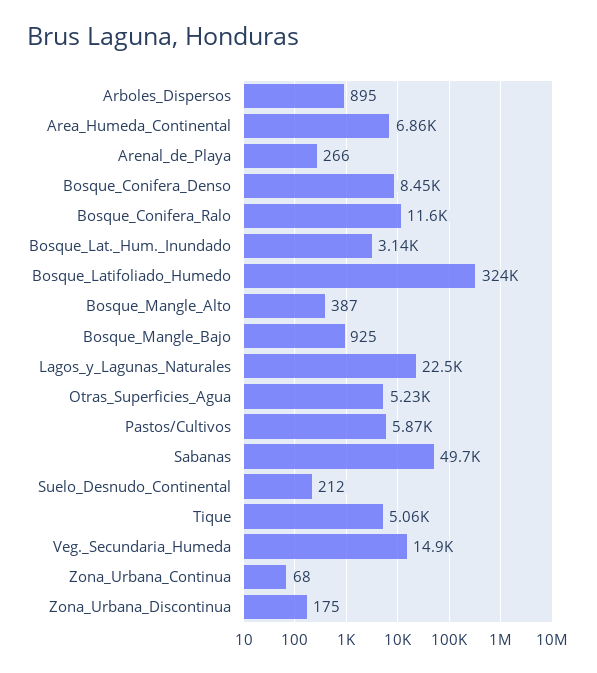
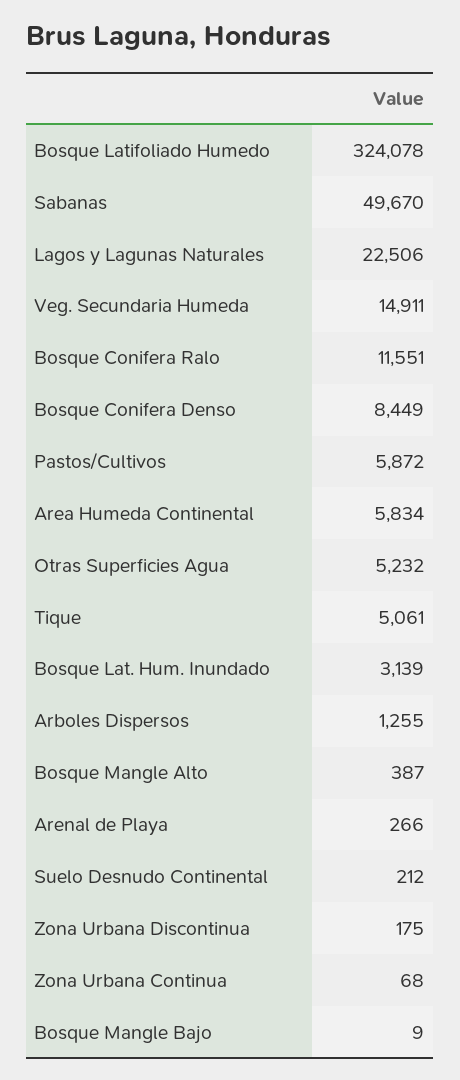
  {
-   "Arboles_Dispersos": 895,
+   "Arboles_Dispersos": 1255,
-   "Area_Humeda_Continental": 6860,
+   "Area_Humeda_Continental": 5834,
    "Arenal_de_Playa": 266,
    "Bosque_Conifera_Denso": 8449,
    "Bosque_Conifera_Ralo": 11551,
    "Bosque_Lat._Hum._Inundado": 3139,
    "Bosque_Latifoliado_Humedo": 324078,
    "Bosque_Mangle_Alto": 387,
-   "Bosque_Mangle_Bajo": 925,
+   "Bosque_Mangle_Bajo": 9,
    "Lagos_y_Lagunas_Naturales": 22506,
    "Otras_Superficies_Agua": 5232,
    "Pastos/Cultivos": 5872,
    "Sabanas": 49670,
    "Suelo_Desnudo_Continental": 212,
    "Tique": 5061,
    "Veg._Secundaria_Humeda": 14911,
    "Zona_Urbana_Continua": 68,
    "Zona_Urbana_Discontinua": 175
  }

